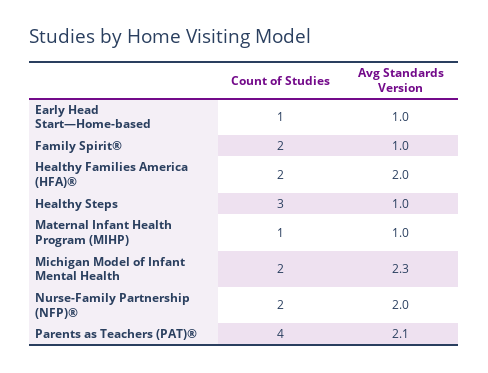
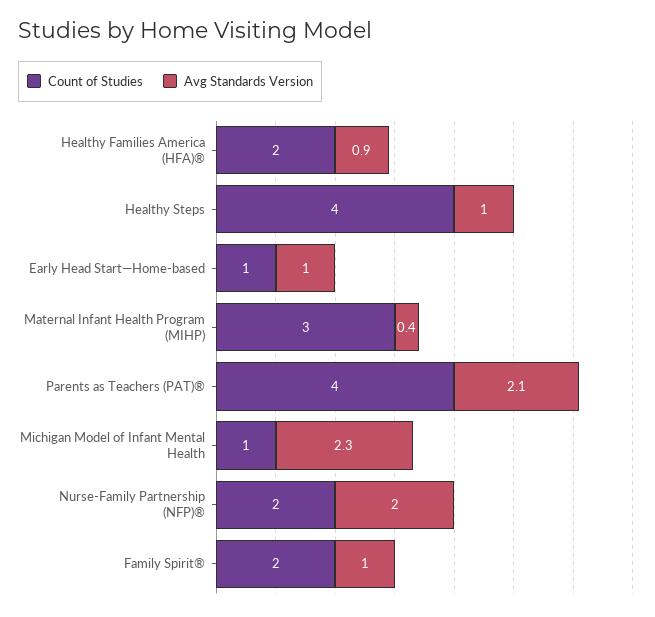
  {
    "Count of Studies": {
      "Early Head Start—Home-based": 1,
      "Family Spirit®": 2,
      "Healthy Families America (HFA)®": 2,
-     "Healthy Steps": 3,
+     "Healthy Steps": 4,
-     "Maternal Infant Health Program (MIHP)": 1,
+     "Maternal Infant Health Program (MIHP)": 3,
-     "Michigan Model of Infant Mental Health": 2,
+     "Michigan Model of Infant Mental Health": 1,
      "Nurse-Family Partnership (NFP)®": 2,
      "Parents as Teachers (PAT)®": 4
    },
    "Avg Standards Version": {
      "Early Head Start—Home-based": 1,
      "Family Spirit®": 1,
-     "Healthy Families America (HFA)®": 2,
+     "Healthy Families America (HFA)®": 0.9,
      "Healthy Steps": 1,
-     "Maternal Infant Health Program (MIHP)": 1,
+     "Maternal Infant Health Program (MIHP)": 0.4,
      "Michigan Model of Infant Mental Health": 2.3,
      "Nurse-Family Partnership (NFP)®": 2,
      "Parents as Teachers (PAT)®": 2.1
    }
  }

